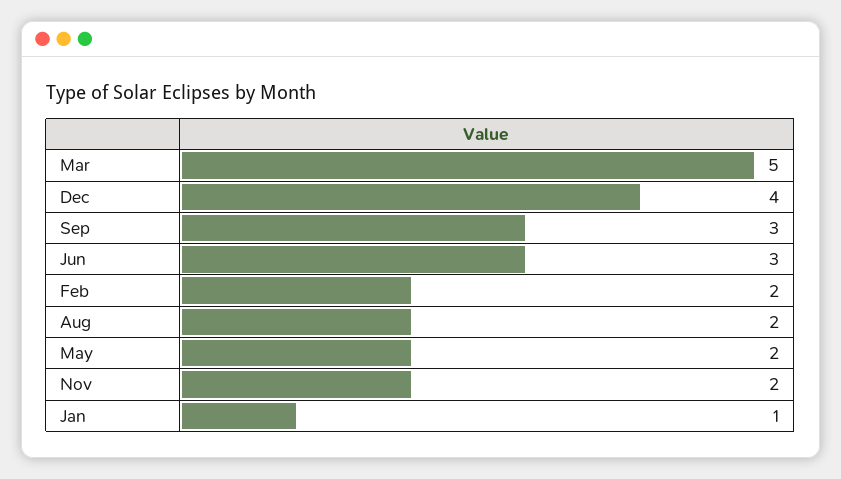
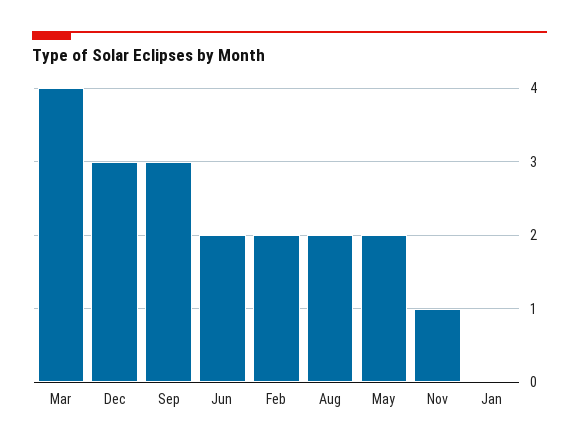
  {
-   "Mar": 5,
+   "Mar": 4,
-   "Dec": 4,
+   "Dec": 3,
    "Sep": 3,
-   "Jun": 3,
+   "Jun": 2,
    "Feb": 2,
    "Aug": 2,
    "May": 2,
-   "Nov": 2,
+   "Nov": 1,
-   "Jan": 1
+   "Jan": 0
  }

